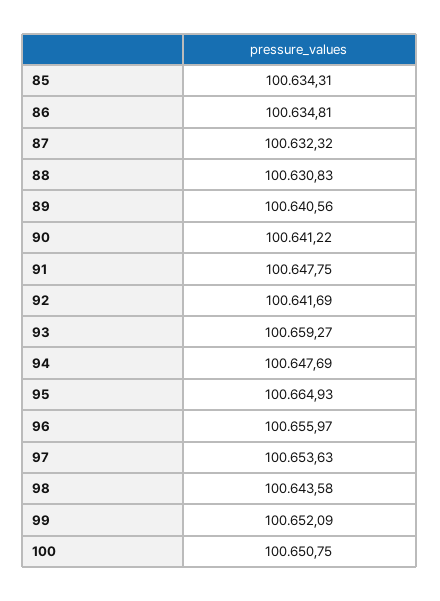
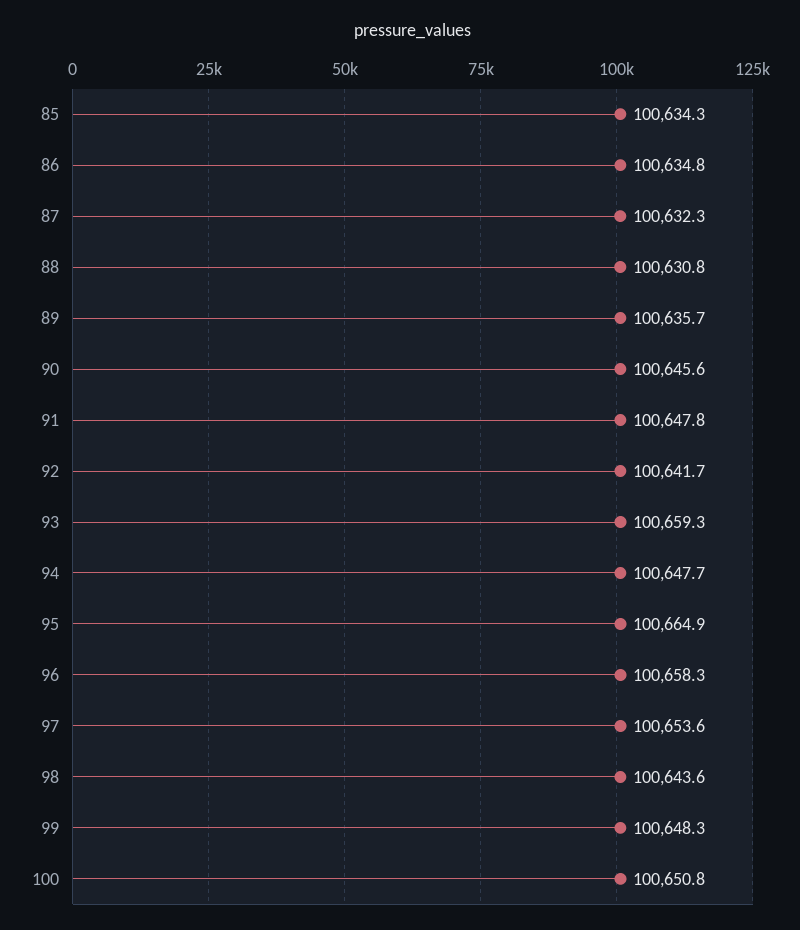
  {
    "85": 100634.31,
    "86": 100634.81,
    "87": 100632.32,
    "88": 100630.83,
-   "89": 100640.56,
+   "89": 100635.7,
-   "90": 100641.22,
+   "90": 100645.6,
    "91": 100647.75,
    "92": 100641.69,
    "93": 100659.27,
    "94": 100647.69,
    "95": 100664.93,
-   "96": 100655.97,
+   "96": 100658.3,
    "97": 100653.63,
    "98": 100643.58,
-   "99": 100652.09,
+   "99": 100648.3,
    "100": 100650.75
  }

